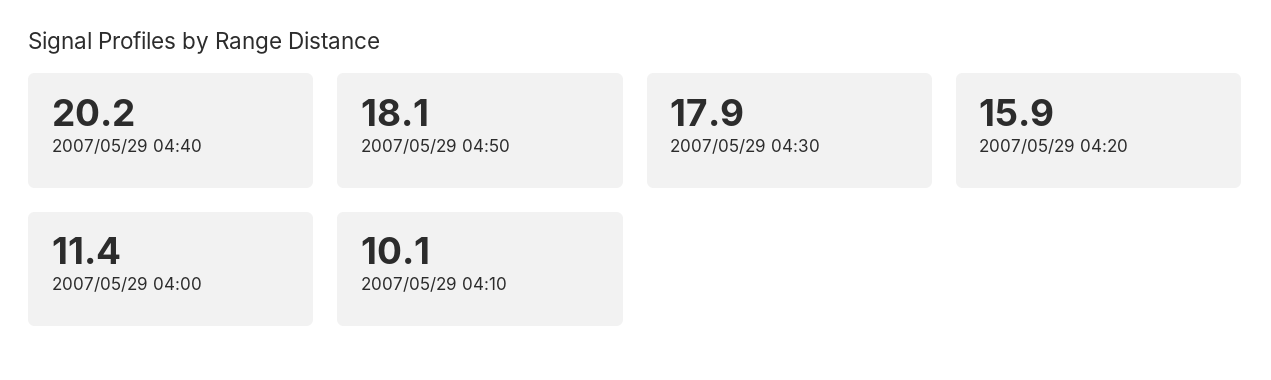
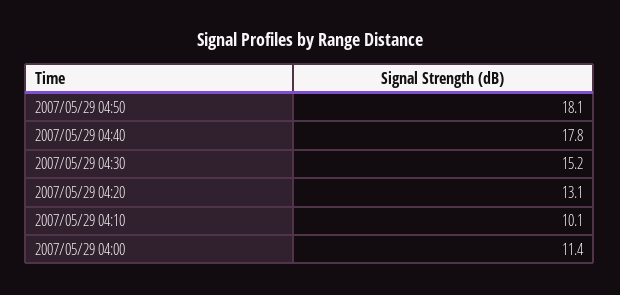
  {
-   "2007/05/29 04:40": 20.2,
+   "2007/05/29 04:40": 17.8,
    "2007/05/29 04:50": 18.1,
-   "2007/05/29 04:30": 17.9,
+   "2007/05/29 04:30": 15.2,
-   "2007/05/29 04:20": 15.9,
+   "2007/05/29 04:20": 13.1,
    "2007/05/29 04:00": 11.4,
    "2007/05/29 04:10": 10.1
  }

